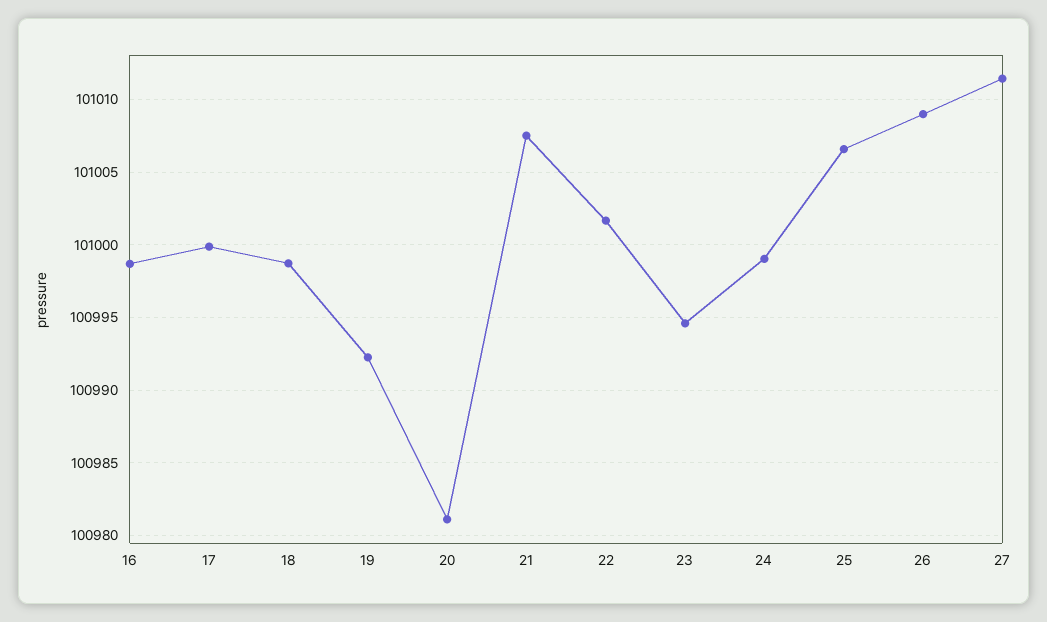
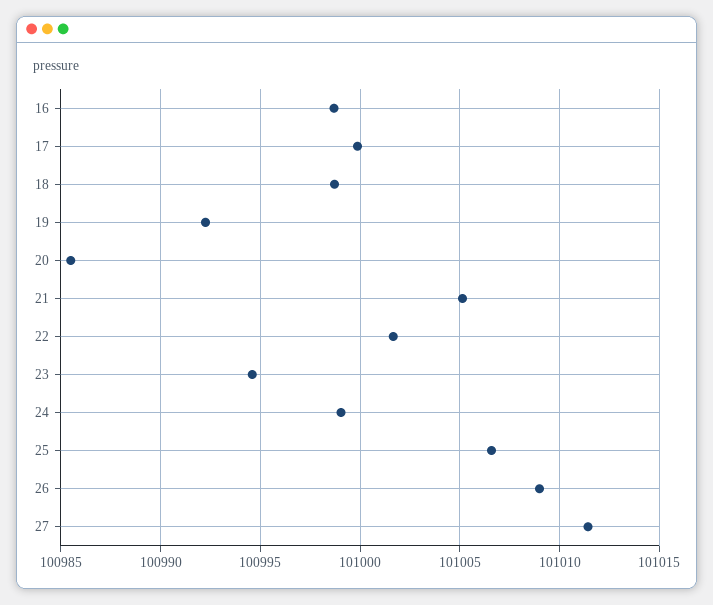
  {
    "16": 100998.5,
    "17": 101000,
    "18": 100998.5,
    "19": 100992.5,
-   "20": 100981,
+   "20": 100985.5,
-   "21": 101007.5,
+   "21": 101005,
    "22": 101001.5,
    "23": 100994.5,
    "24": 100999,
    "25": 101006.5,
    "26": 101009,
    "27": 101011.5
  }

